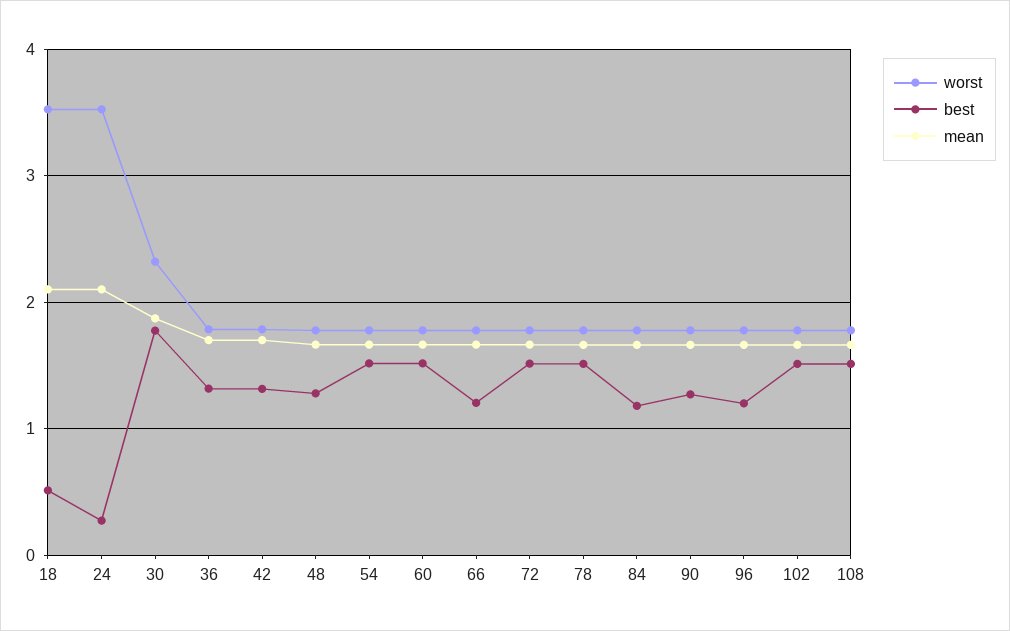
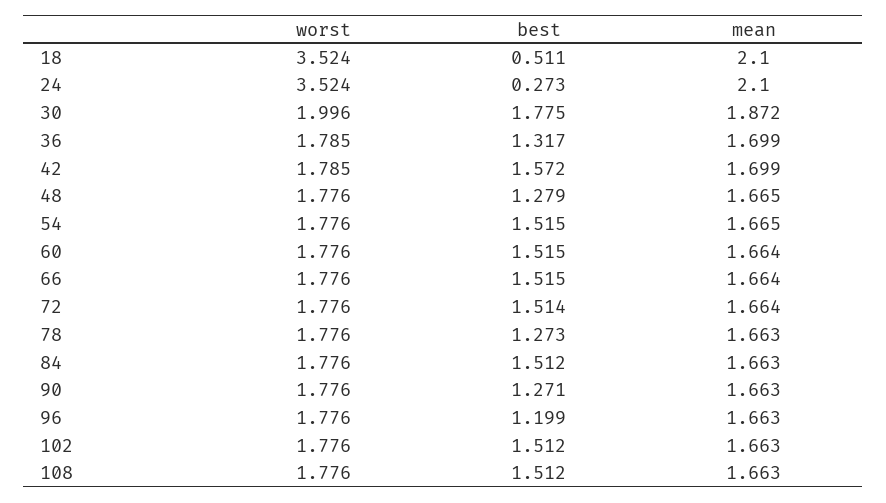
  {
    "worst": {
      "18": 3.524,
      "24": 3.524,
-     "30": 2.3,
+     "30": 1.996,
      "36": 1.785,
      "42": 1.785,
      "48": 1.776,
      "54": 1.776,
      "60": 1.776,
      "66": 1.776,
      "72": 1.776,
      "78": 1.776,
      "84": 1.776,
      "90": 1.776,
      "96": 1.776,
      "102": 1.776,
      "108": 1.776
    },
    "best": {
      "18": 0.511,
      "24": 0.273,
      "30": 1.775,
      "36": 1.317,
-     "42": 1.3,
+     "42": 1.572,
      "48": 1.279,
      "54": 1.515,
      "60": 1.515,
-     "66": 1.2,
+     "66": 1.515,
      "72": 1.514,
-     "78": 1.5,
+     "78": 1.273,
-     "84": 1.2,
+     "84": 1.512,
      "90": 1.271,
      "96": 1.199,
      "102": 1.512,
      "108": 1.512
    },
    "mean": {
      "18": 2.1,
      "24": 2.1,
      "30": 1.872,
      "36": 1.699,
      "42": 1.699,
      "48": 1.665,
      "54": 1.665,
      "60": 1.664,
      "66": 1.664,
      "72": 1.664,
      "78": 1.663,
      "84": 1.663,
      "90": 1.663,
      "96": 1.663,
      "102": 1.663,
      "108": 1.663
    }
  }

